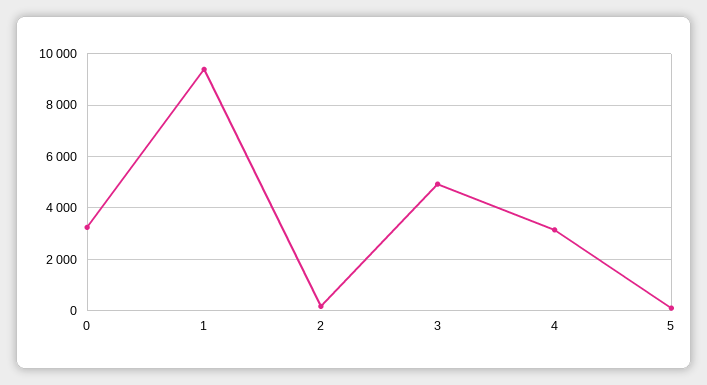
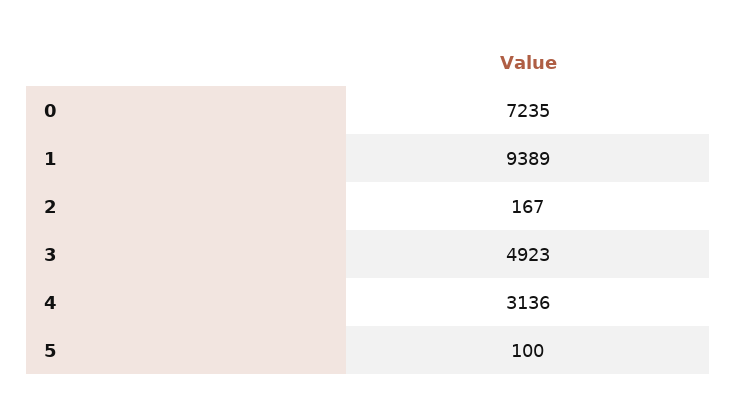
  {
-   "0": 3250,
+   "0": 7235,
    "1": 9389,
    "2": 167,
    "3": 4923,
    "4": 3136,
    "5": 100
  }

